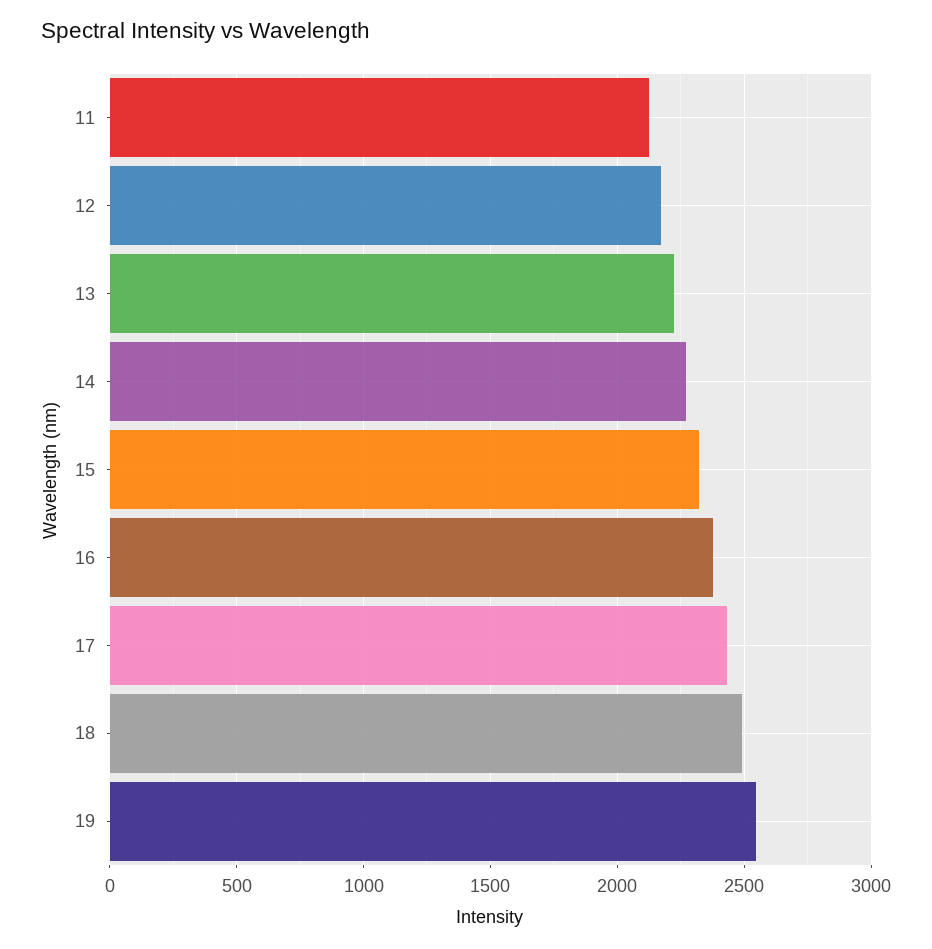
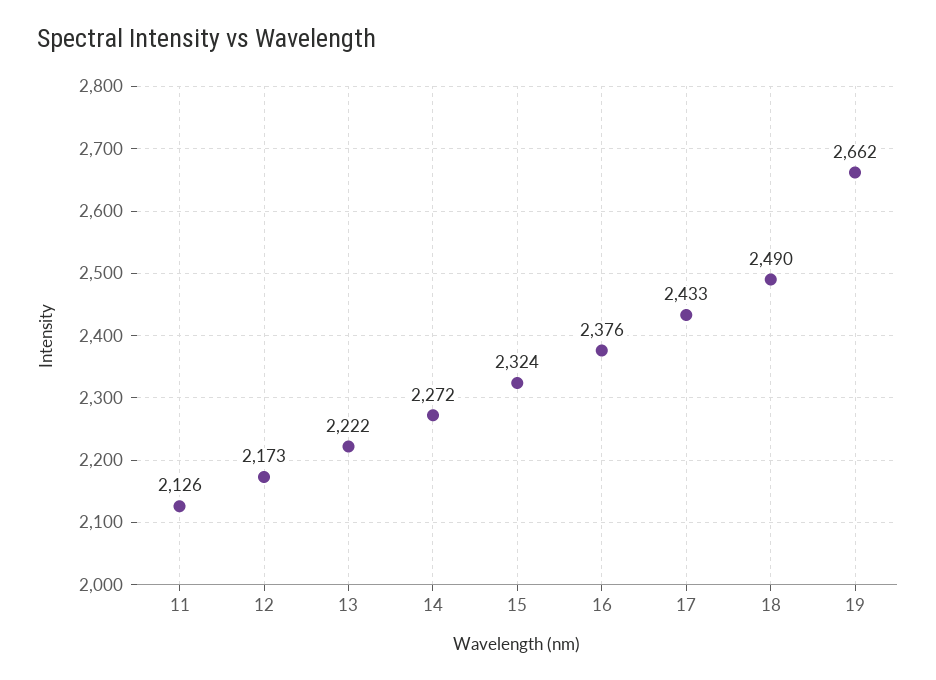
  {
    "11": 2126,
    "12": 2173,
    "13": 2222,
    "14": 2272,
    "15": 2324,
    "16": 2376,
    "17": 2433,
    "18": 2490,
-   "19": 2550
+   "19": 2662
  }

